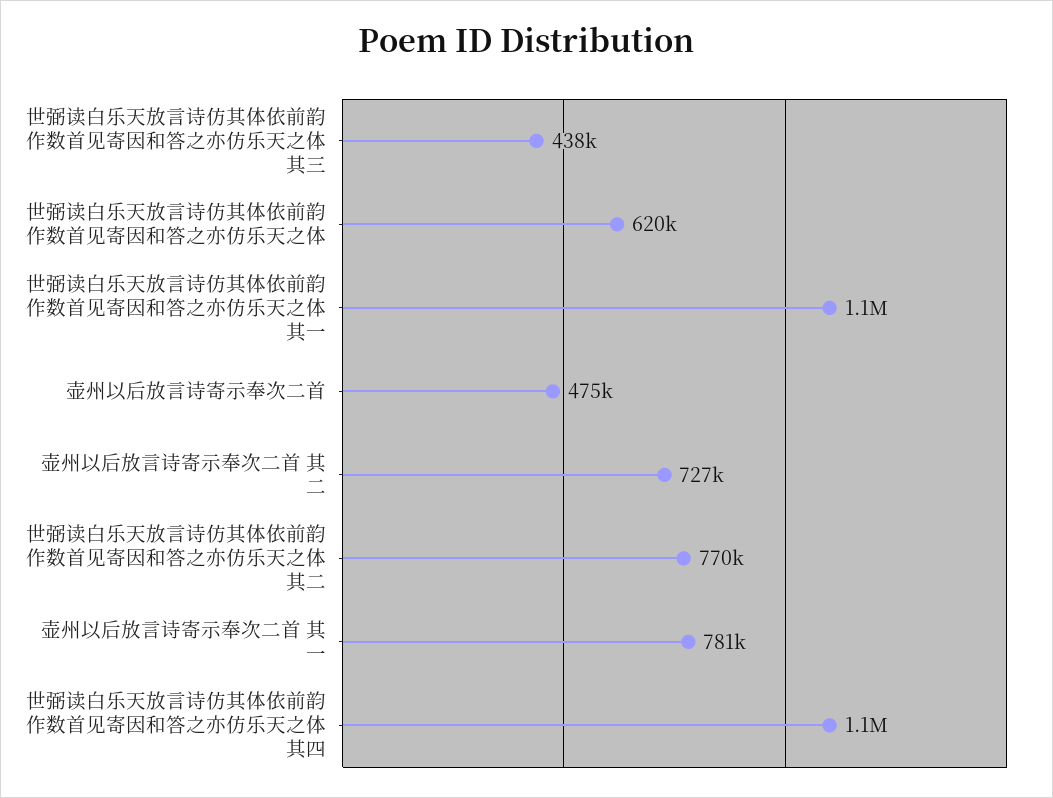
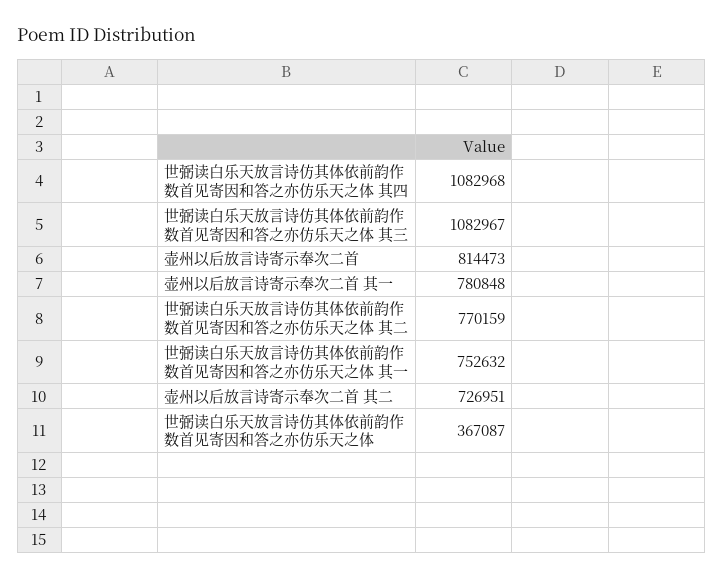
  {
-   "世弼读白乐天放言诗仿其体依前韵作数首见寄因和答之亦仿乐天之体 其三": 438000,
+   "世弼读白乐天放言诗仿其体依前韵作数首见寄因和答之亦仿乐天之体 其三": 1082967,
-   "世弼读白乐天放言诗仿其体依前韵作数首见寄因和答之亦仿乐天之体": 620000,
+   "世弼读白乐天放言诗仿其体依前韵作数首见寄因和答之亦仿乐天之体": 367087,
-   "世弼读白乐天放言诗仿其体依前韵作数首见寄因和答之亦仿乐天之体 其一": 1100000,
+   "世弼读白乐天放言诗仿其体依前韵作数首见寄因和答之亦仿乐天之体 其一": 752632,
-   "壶州以后放言诗寄示奉次二首": 475000,
+   "壶州以后放言诗寄示奉次二首": 814473,
    "壶州以后放言诗寄示奉次二首 其二": 726951,
    "世弼读白乐天放言诗仿其体依前韵作数首见寄因和答之亦仿乐天之体 其二": 770159,
    "壶州以后放言诗寄示奉次二首 其一": 780848,
    "世弼读白乐天放言诗仿其体依前韵作数首见寄因和答之亦仿乐天之体 其四": 1082968
  }

